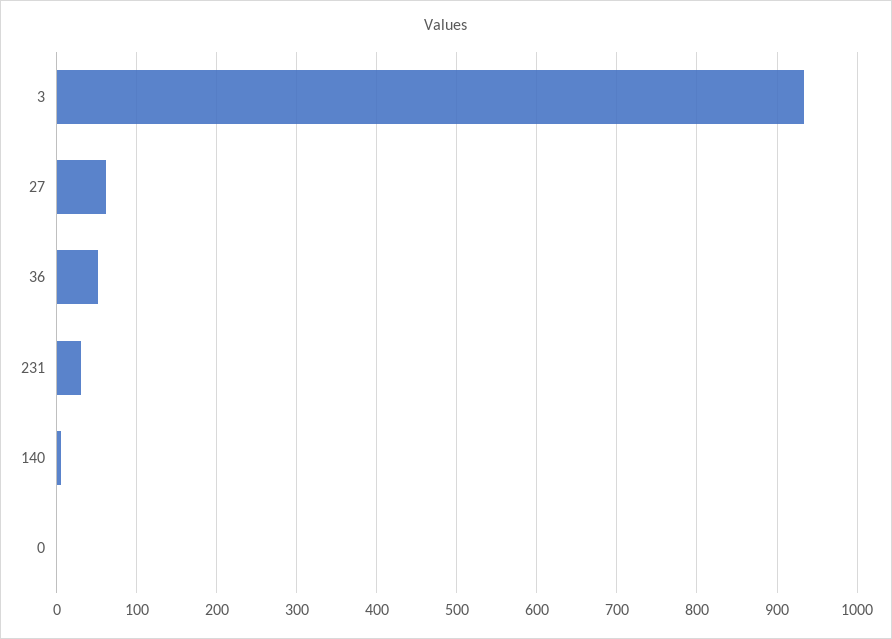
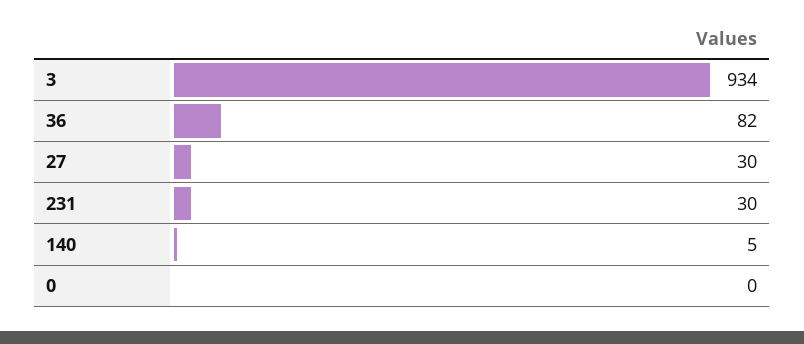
  {
    "3": 934,
-   "27": 60,
+   "27": 30,
-   "36": 50,
+   "36": 82,
    "231": 30,
    "140": 5,
    "0": 0
  }

